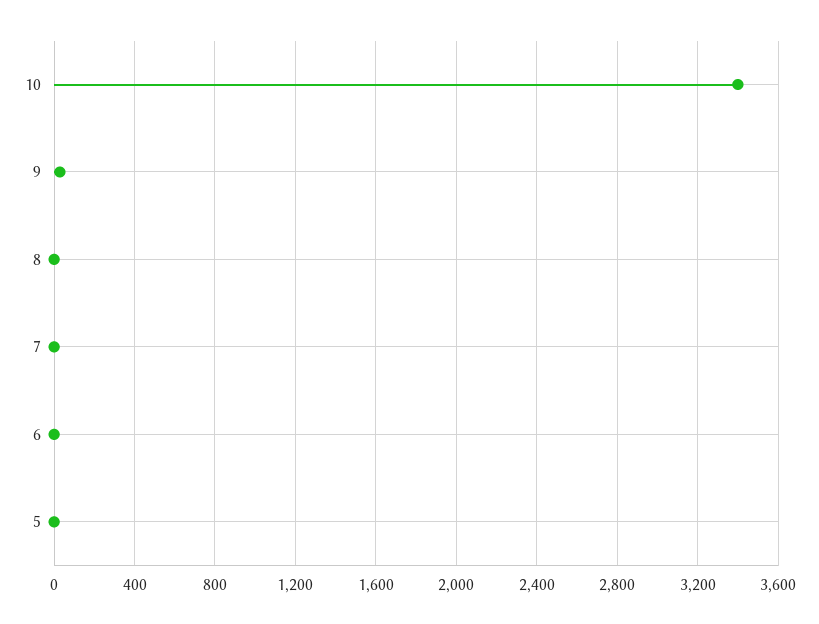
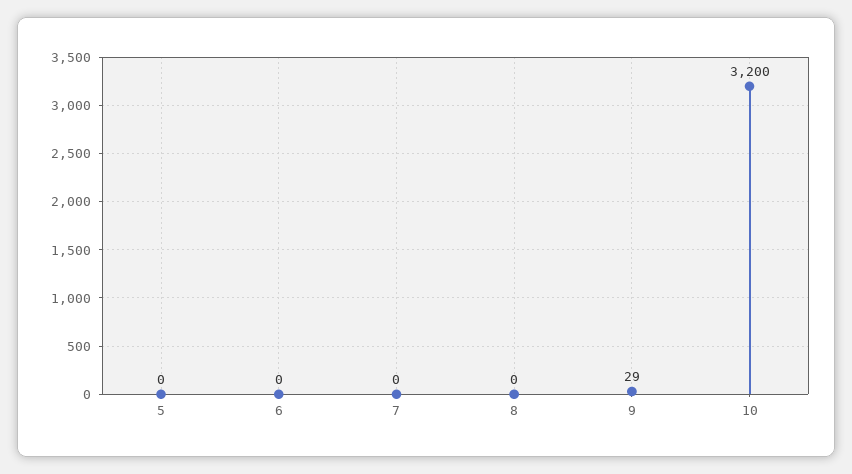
  {
-   "10": 3400,
+   "10": 3200,
    "9": 29,
    "8": 0,
    "7": 0,
    "6": 0,
    "5": 0
  }

